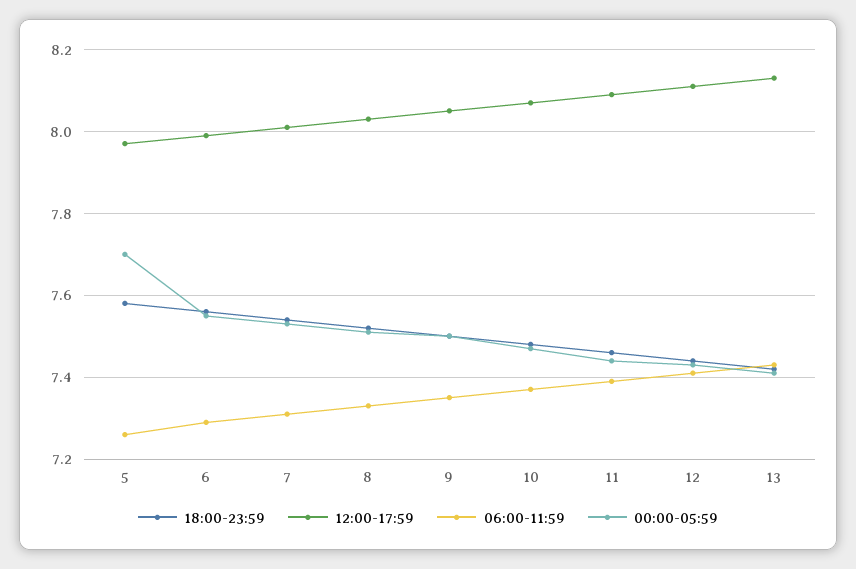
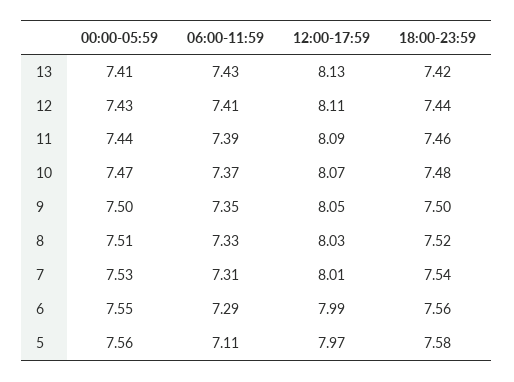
  {
    "18:00-23:59": {
      "5": 7.58,
      "6": 7.56,
      "7": 7.54,
      "8": 7.52,
      "9": 7.5,
      "10": 7.48,
      "11": 7.46,
      "12": 7.44,
      "13": 7.42
    },
    "12:00-17:59": {
      "5": 7.97,
      "6": 7.99,
      "7": 8.01,
      "8": 8.03,
      "9": 8.05,
      "10": 8.07,
      "11": 8.09,
      "12": 8.11,
      "13": 8.13
    },
    "06:00-11:59": {
-     "5": 7.25,
+     "5": 7.11,
      "6": 7.29,
      "7": 7.31,
      "8": 7.33,
      "9": 7.35,
      "10": 7.37,
      "11": 7.39,
      "12": 7.41,
      "13": 7.43
    },
    "00:00-05:59": {
-     "5": 7.7,
+     "5": 7.56,
      "6": 7.55,
      "7": 7.53,
      "8": 7.51,
      "9": 7.5,
      "10": 7.47,
      "11": 7.44,
      "12": 7.43,
      "13": 7.41
    }
  }

